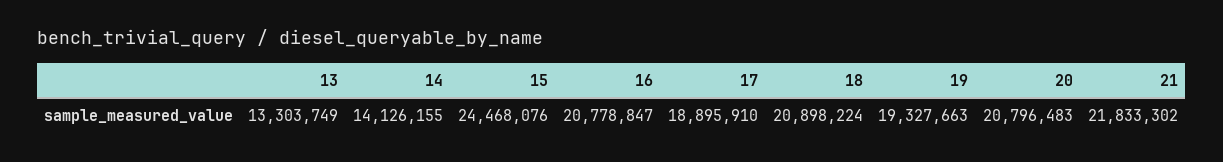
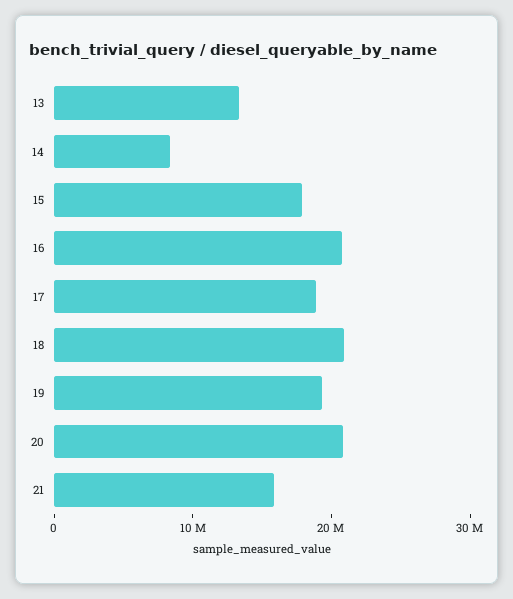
  {
    "13": 13303749,
-   "14": 14126155,
+   "14": 8000000,
-   "15": 24468076,
+   "15": 18000000,
    "16": 20778847,
    "17": 18895910,
    "18": 20898224,
    "19": 19327663,
    "20": 20796483,
-   "21": 21833302
+   "21": 16000000
  }

